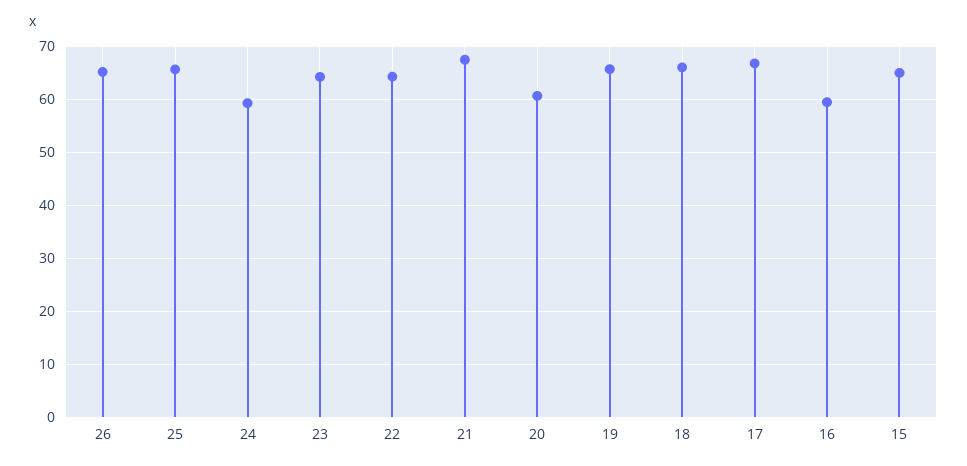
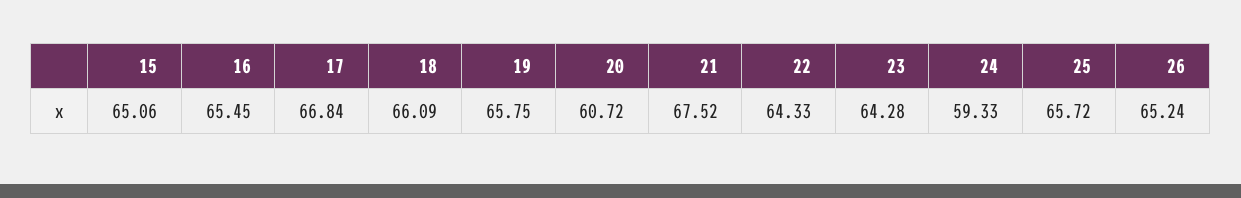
  {
    "26": 65.24,
    "25": 65.72,
    "24": 59.33,
    "23": 64.28,
    "22": 64.33,
    "21": 67.52,
    "20": 60.72,
    "19": 65.75,
    "18": 66.09,
    "17": 66.84,
-   "16": 60,
+   "16": 65.45,
    "15": 65.06
  }

